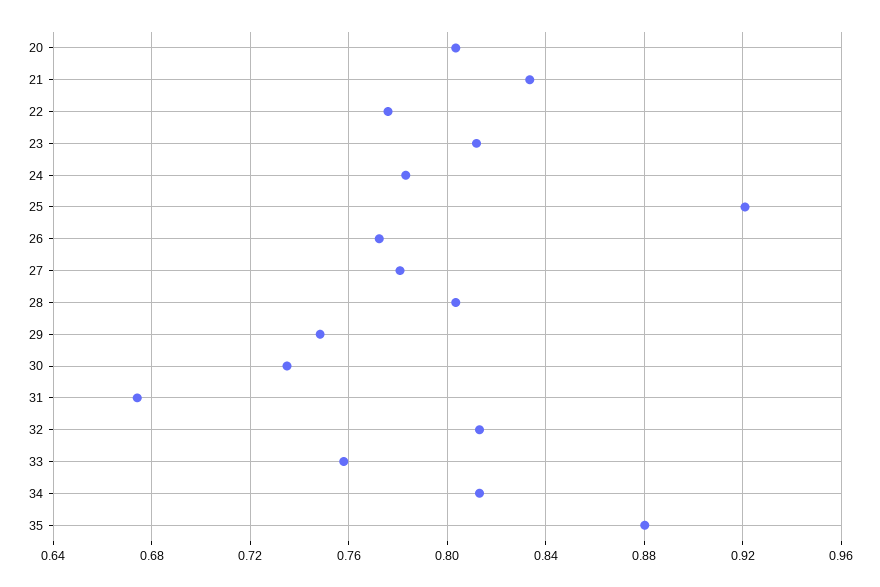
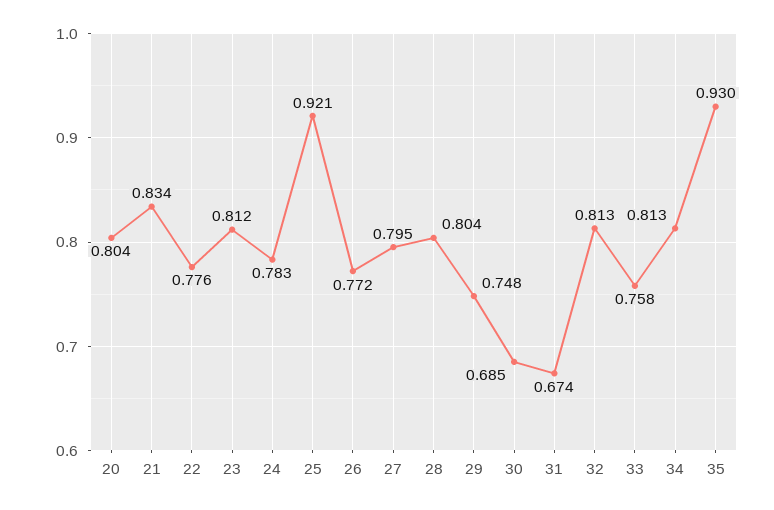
  {
    "20": 0.804,
    "21": 0.834,
    "22": 0.776,
    "23": 0.812,
    "24": 0.783,
    "25": 0.921,
    "26": 0.772,
-   "27": 0.78,
+   "27": 0.795,
    "28": 0.804,
    "29": 0.748,
-   "30": 0.735,
+   "30": 0.685,
    "31": 0.674,
    "32": 0.813,
    "33": 0.758,
    "34": 0.813,
-   "35": 0.88
+   "35": 0.93
  }

